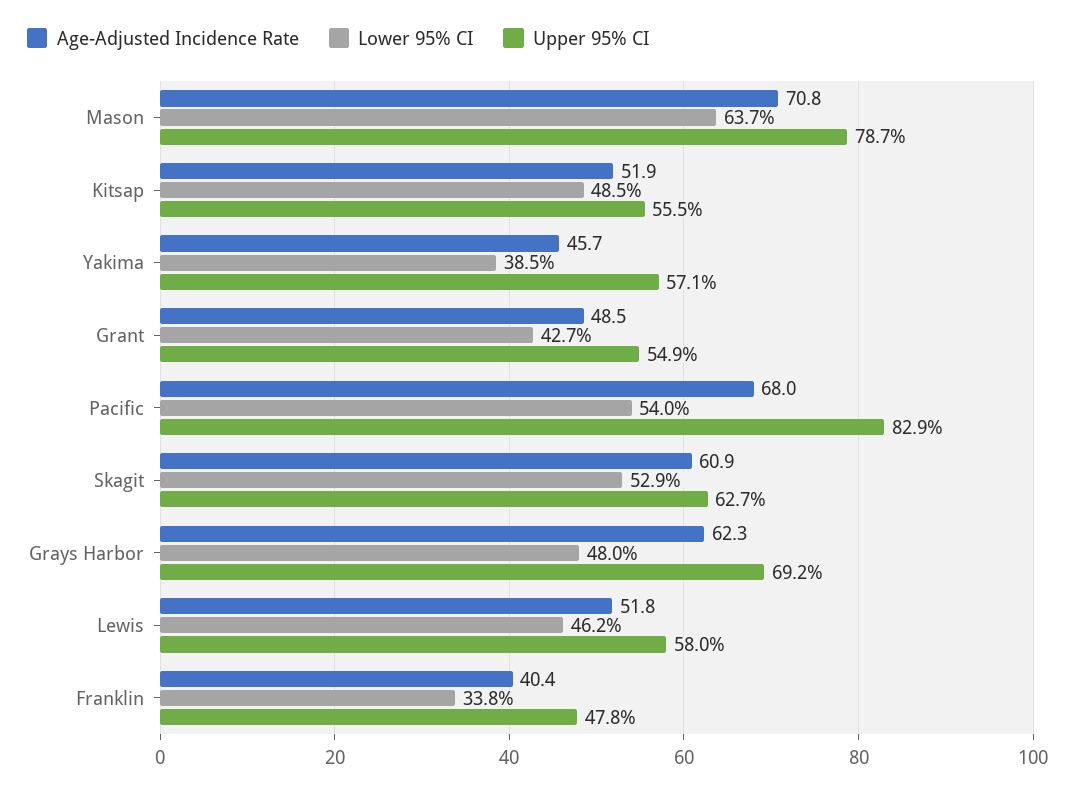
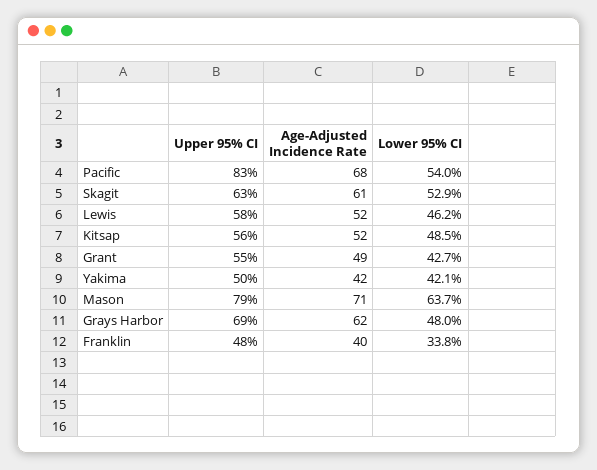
  {
    "Age-Adjusted Incidence Rate": {
      "Mason": 70.8,
      "Kitsap": 51.9,
-     "Yakima": 45.7,
+     "Yakima": 42,
      "Grant": 48.5,
      "Pacific": 68,
      "Skagit": 60.9,
      "Grays Harbor": 62.3,
      "Lewis": 51.8,
      "Franklin": 40.4
    },
    "Lower 95% CI": {
      "Mason": 63.7,
      "Kitsap": 48.5,
-     "Yakima": 38.5,
+     "Yakima": 42.1,
      "Grant": 42.7,
      "Pacific": 54,
      "Skagit": 52.9,
      "Grays Harbor": 48,
      "Lewis": 46.2,
      "Franklin": 33.8
    },
    "Upper 95% CI": {
      "Mason": 78.7,
      "Kitsap": 55.5,
-     "Yakima": 57.1,
+     "Yakima": 50,
      "Grant": 54.9,
      "Pacific": 82.9,
      "Skagit": 62.7,
      "Grays Harbor": 69.2,
      "Lewis": 58,
      "Franklin": 47.8
    }
  }

